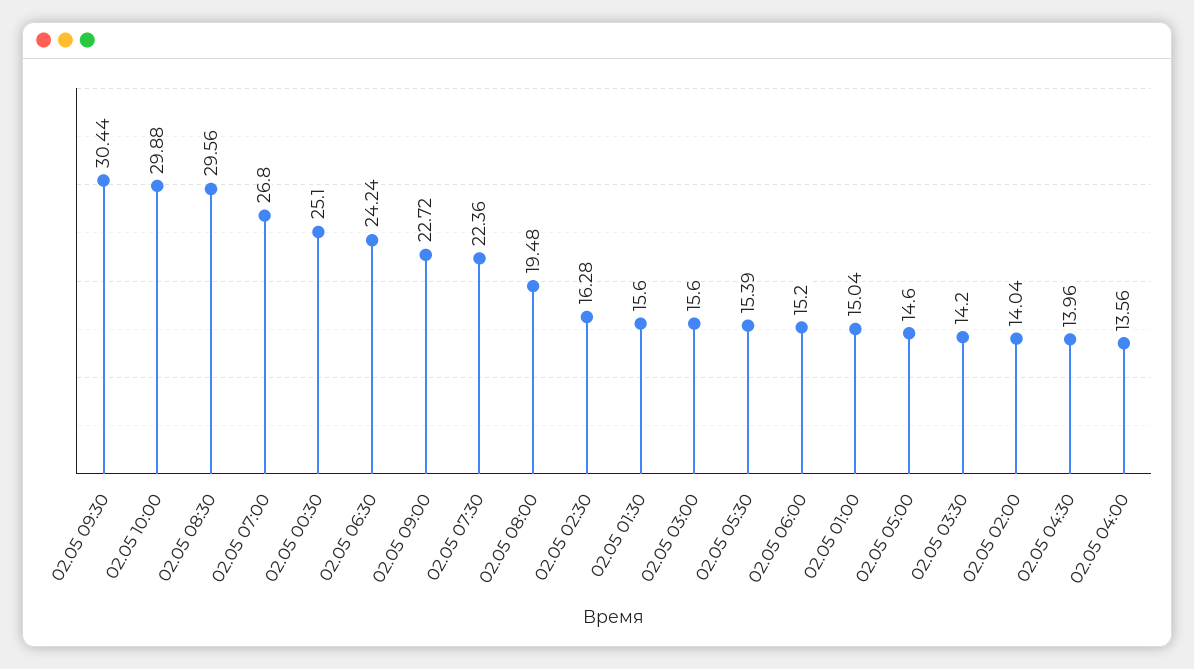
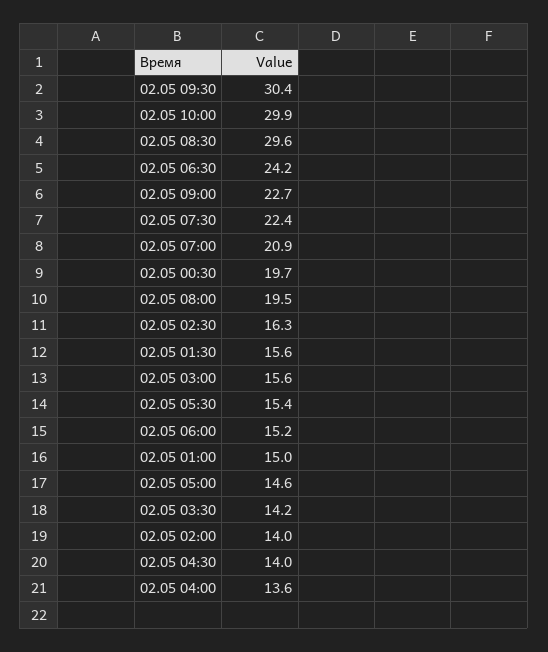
  {
    "02.05 09:30": 30.44,
    "02.05 10:00": 29.88,
    "02.05 08:30": 29.56,
-   "02.05 07:00": 26.8,
+   "02.05 07:00": 20.9,
-   "02.05 00:30": 25.1,
+   "02.05 00:30": 19.7,
    "02.05 06:30": 24.24,
    "02.05 09:00": 22.72,
    "02.05 07:30": 22.36,
    "02.05 08:00": 19.48,
    "02.05 02:30": 16.28,
    "02.05 01:30": 15.6,
    "02.05 03:00": 15.6,
    "02.05 05:30": 15.39,
    "02.05 06:00": 15.2,
    "02.05 01:00": 15.04,
    "02.05 05:00": 14.6,
    "02.05 03:30": 14.2,
    "02.05 02:00": 14.04,
    "02.05 04:30": 13.96,
    "02.05 04:00": 13.56
  }

